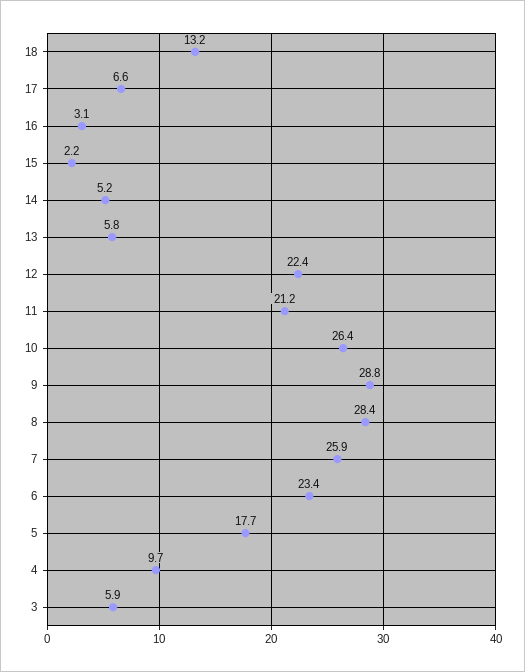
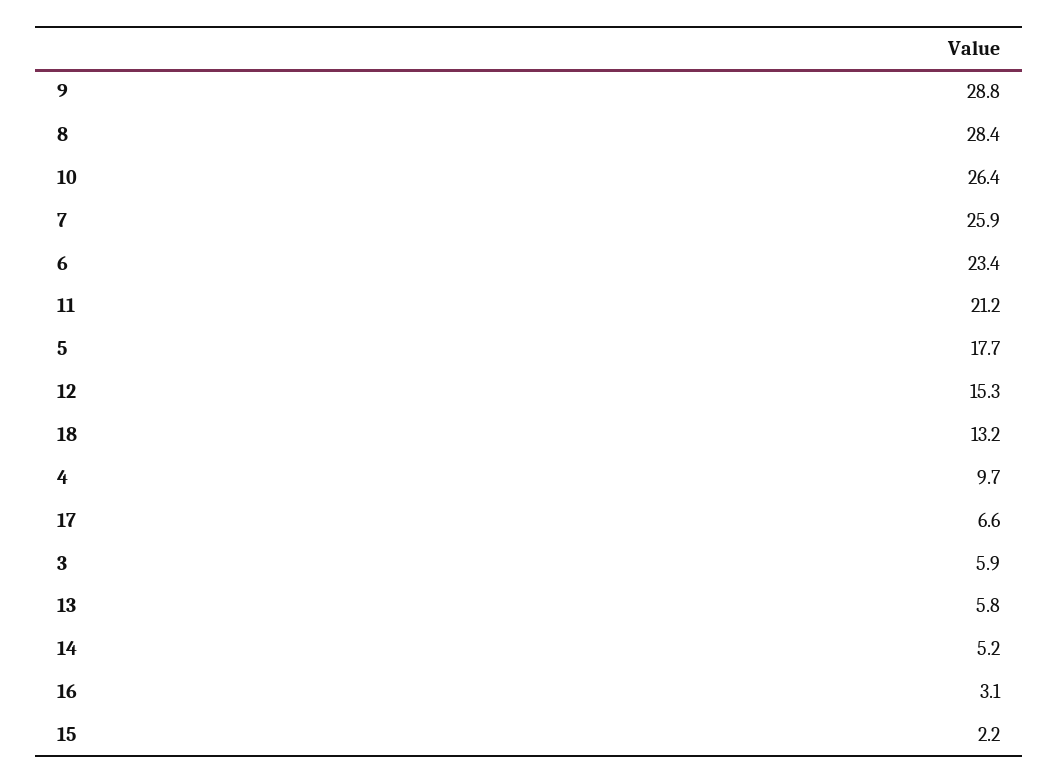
  {
    "18": 13.2,
    "17": 6.6,
    "16": 3.1,
    "15": 2.2,
    "14": 5.2,
    "13": 5.8,
-   "12": 22.4,
+   "12": 15.3,
    "11": 21.2,
    "10": 26.4,
    "9": 28.8,
    "8": 28.4,
    "7": 25.9,
    "6": 23.4,
    "5": 17.7,
    "4": 9.7,
    "3": 5.9
  }

